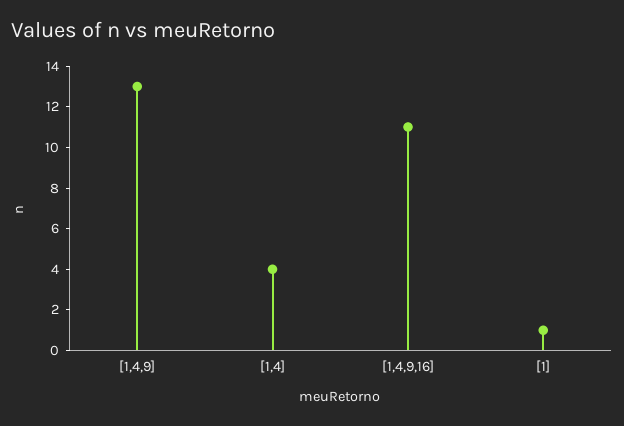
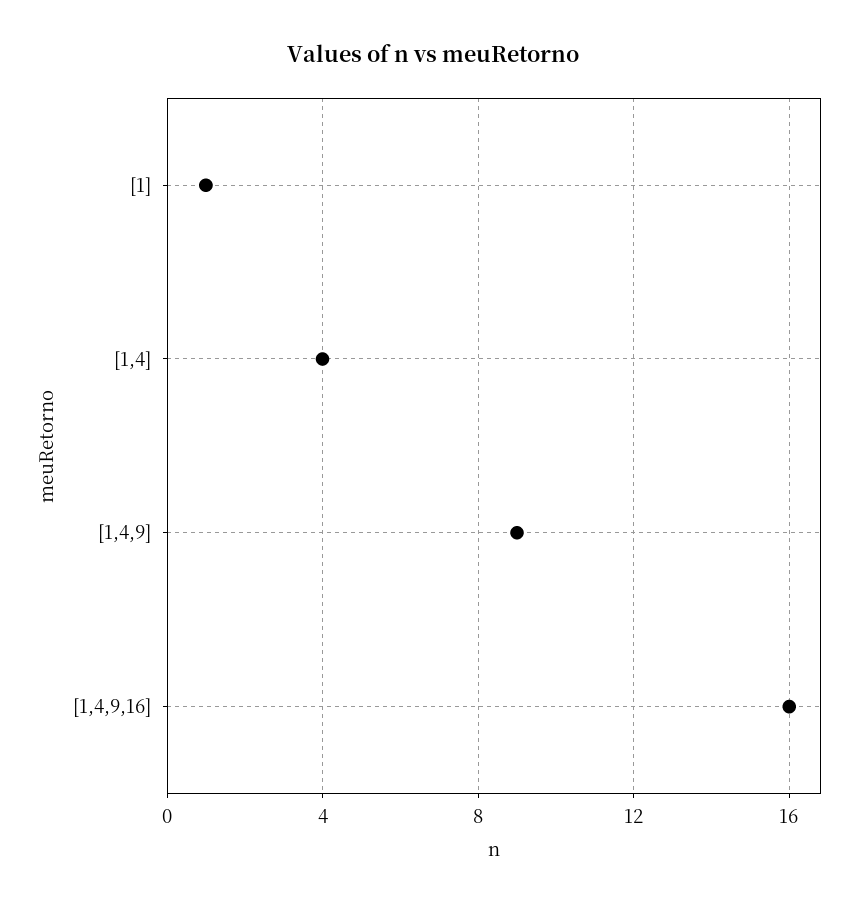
  {
-   "[1,4,9]": 13,
+   "[1,4,9]": 9,
    "[1,4]": 4,
-   "[1,4,9,16]": 11,
+   "[1,4,9,16]": 16,
    "[1]": 1
  }

